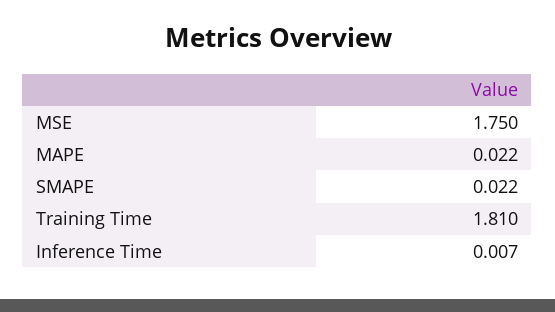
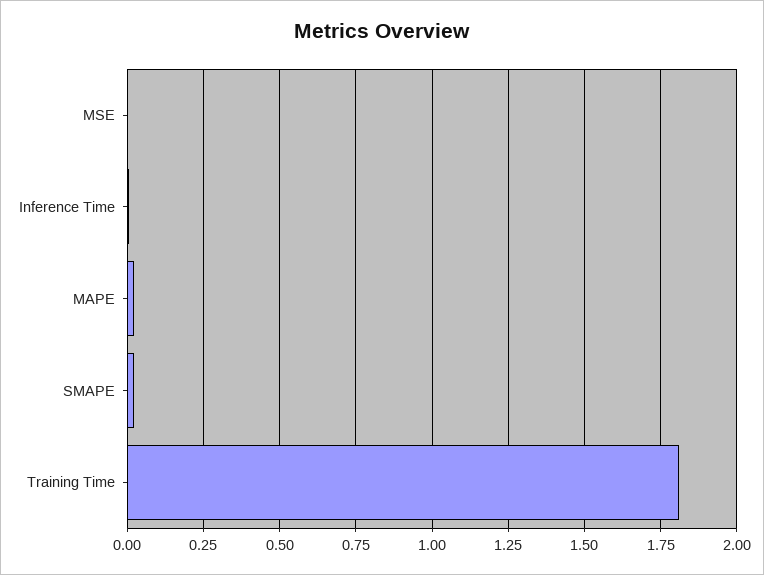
  {
-   "MSE": 1.75,
+   "MSE": 0,
    "MAPE": 0.022,
    "SMAPE": 0.022,
    "Training Time": 1.81,
    "Inference Time": 0.007
  }

